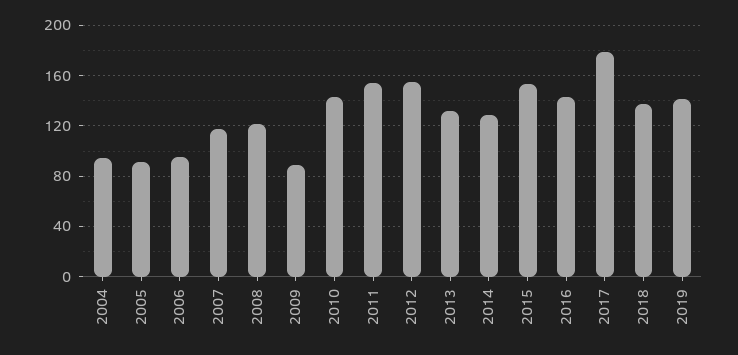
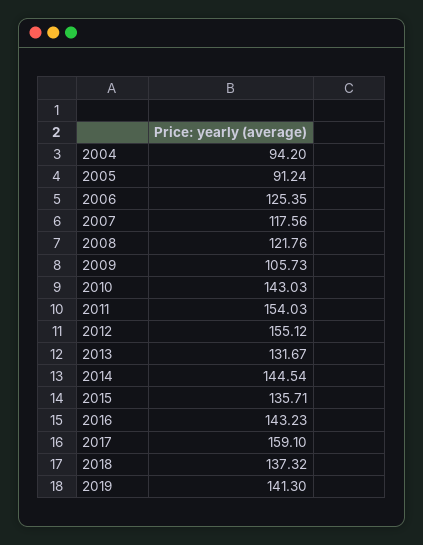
  {
    "2004": 94.2,
    "2005": 91.24,
-   "2006": 95,
+   "2006": 125.35,
    "2007": 117.56,
    "2008": 121.76,
-   "2009": 90,
+   "2009": 105.73,
    "2010": 143.03,
    "2011": 154.03,
    "2012": 155.12,
    "2013": 131.67,
-   "2014": 130,
+   "2014": 144.54,
-   "2015": 155,
+   "2015": 135.71,
    "2016": 143.23,
-   "2017": 180,
+   "2017": 159.1,
    "2018": 137.32,
    "2019": 141.3
  }

